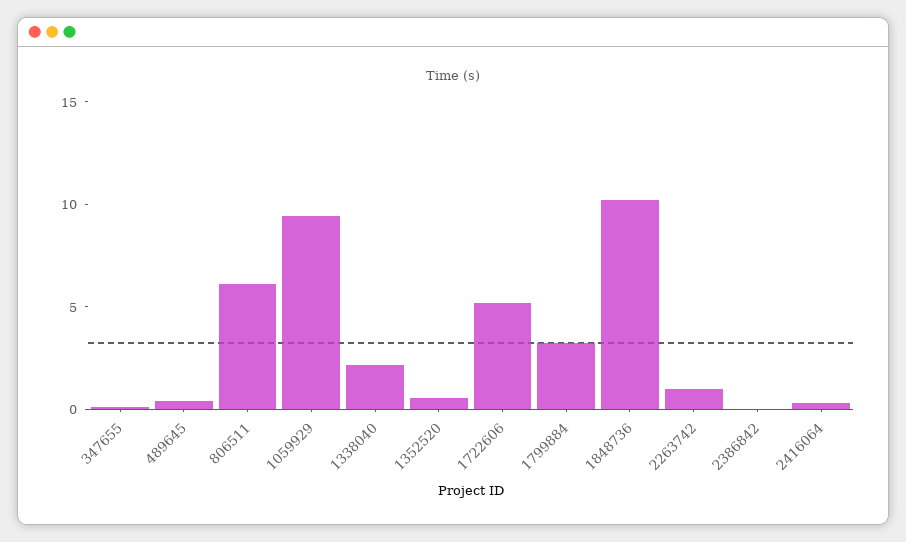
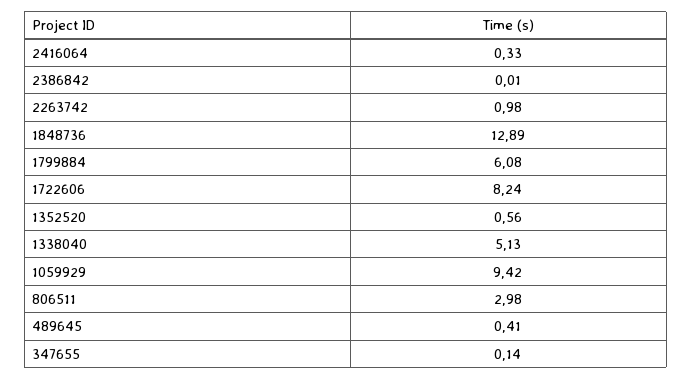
  {
    "347655": 0.14,
    "489645": 0.41,
-   "806511": 6,
+   "806511": 2.98,
    "1059929": 9.42,
-   "1338040": 2,
+   "1338040": 5.13,
    "1352520": 0.56,
-   "1722606": 5,
+   "1722606": 8.24,
-   "1799884": 3,
+   "1799884": 6.08,
-   "1848736": 10,
+   "1848736": 12.89,
    "2263742": 0.98,
    "2386842": 0.01,
    "2416064": 0.33
  }

